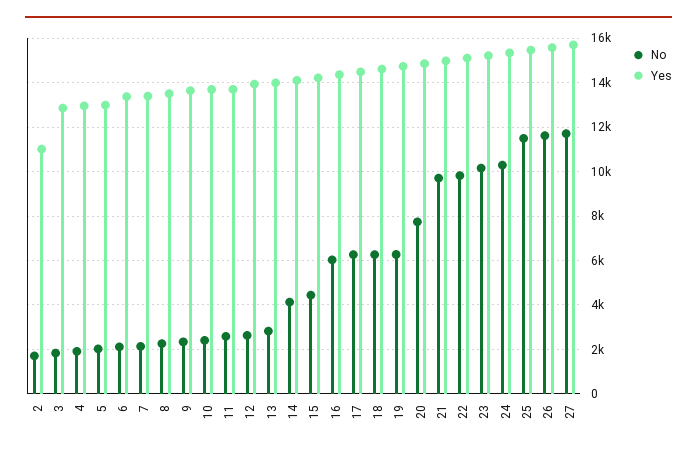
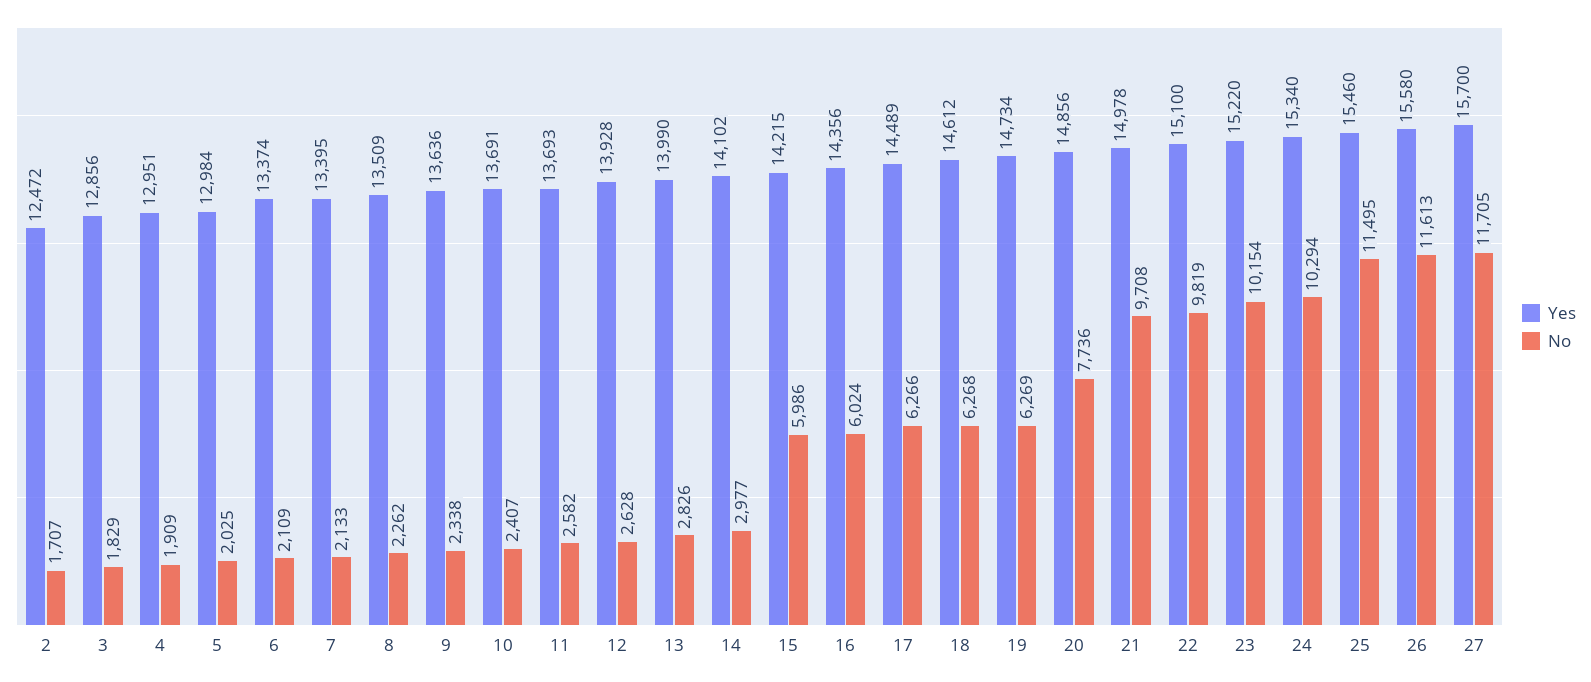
  {
    "No": {
      "2": 1707,
      "3": 1829,
      "4": 1909,
      "5": 2025,
      "6": 2109,
      "7": 2133,
      "8": 2262,
      "9": 2338,
      "10": 2407,
      "11": 2582,
      "12": 2628,
      "13": 2826,
-     "14": 4000,
+     "14": 2977,
-     "15": 4500,
+     "15": 5986,
      "16": 6024,
      "17": 6266,
      "18": 6268,
      "19": 6269,
      "20": 7736,
      "21": 9708,
      "22": 9819,
      "23": 10154,
      "24": 10294,
      "25": 11495,
      "26": 11613,
      "27": 11705
    },
    "Yes": {
-     "2": 11000,
+     "2": 12472,
      "3": 12856,
      "4": 12951,
      "5": 12984,
      "6": 13374,
      "7": 13395,
      "8": 13509,
      "9": 13636,
      "10": 13691,
      "11": 13693,
      "12": 13928,
      "13": 13990,
      "14": 14102,
      "15": 14215,
      "16": 14356,
      "17": 14489,
      "18": 14612,
      "19": 14734,
      "20": 14856,
      "21": 14978,
      "22": 15100,
      "23": 15220,
      "24": 15340,
      "25": 15460,
      "26": 15580,
      "27": 15700
    }
  }

